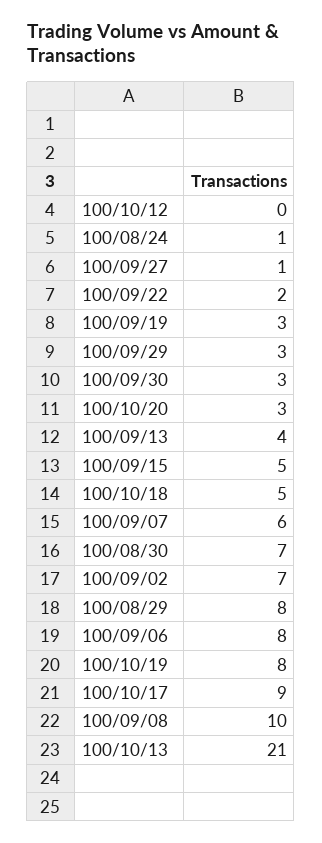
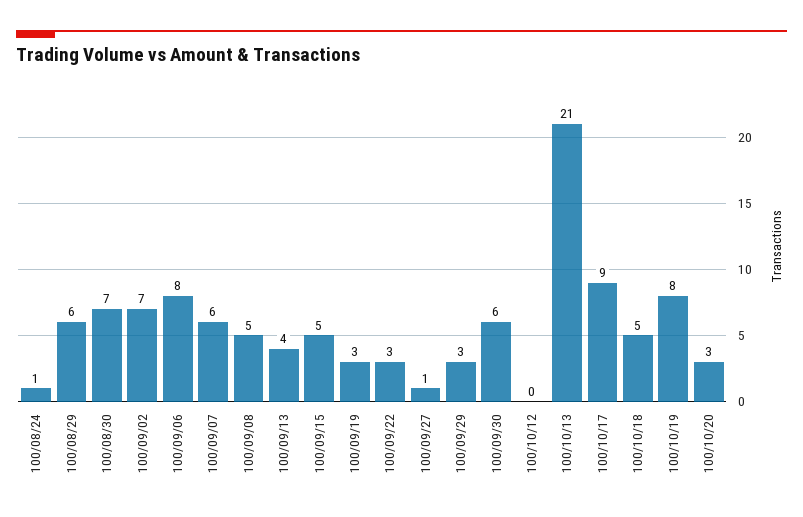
  {
    "100/10/12": 0,
    "100/08/24": 1,
    "100/09/27": 1,
-   "100/09/22": 2,
+   "100/09/22": 3,
    "100/09/19": 3,
    "100/09/29": 3,
-   "100/09/30": 3,
+   "100/09/30": 6,
    "100/10/20": 3,
    "100/09/13": 4,
    "100/09/15": 5,
    "100/10/18": 5,
    "100/09/07": 6,
    "100/08/30": 7,
    "100/09/02": 7,
-   "100/08/29": 8,
+   "100/08/29": 6,
    "100/09/06": 8,
    "100/10/19": 8,
    "100/10/17": 9,
-   "100/09/08": 10,
+   "100/09/08": 5,
    "100/10/13": 21
  }

